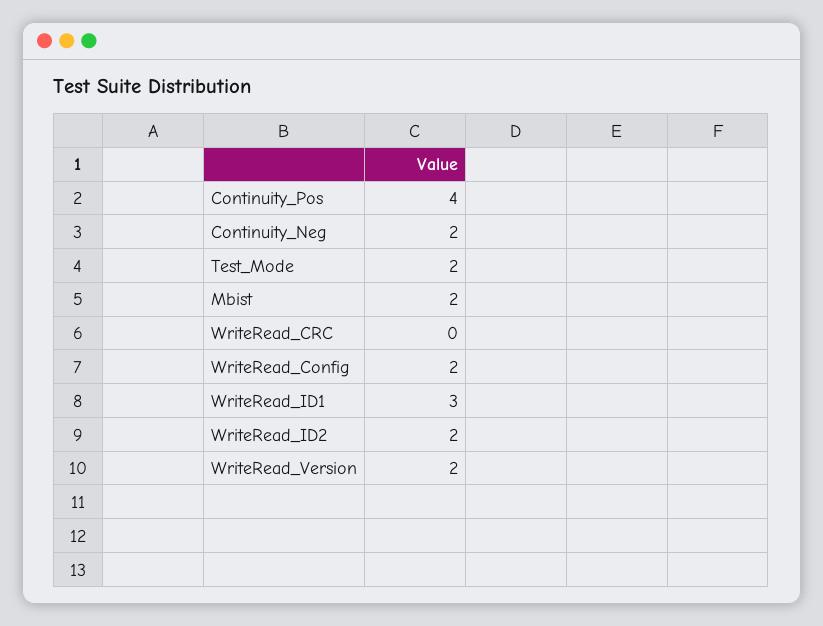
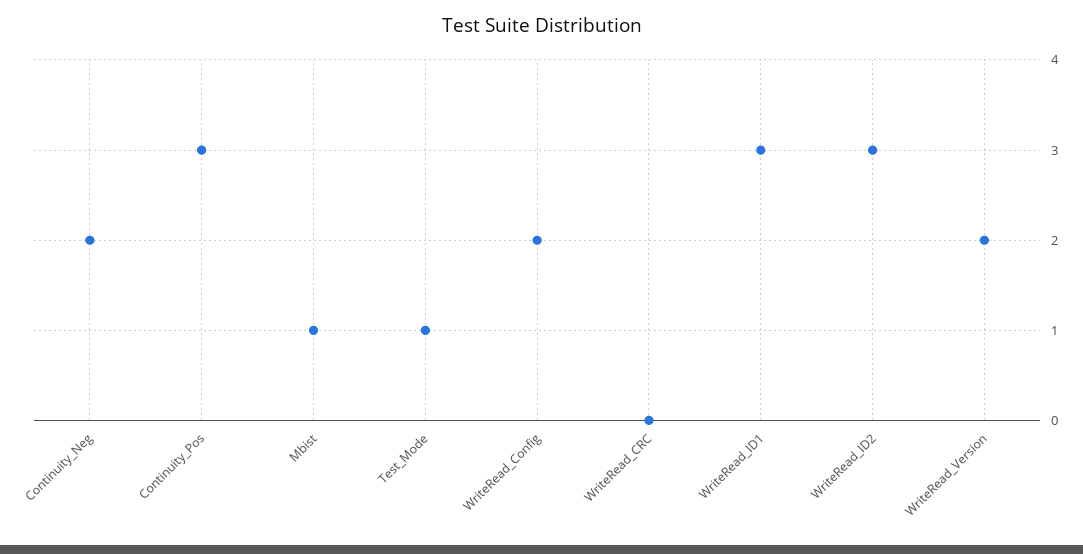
  {
-   "Continuity_Pos": 4,
+   "Continuity_Pos": 3,
    "Continuity_Neg": 2,
-   "Test_Mode": 2,
+   "Test_Mode": 1,
-   "Mbist": 2,
+   "Mbist": 1,
    "WriteRead_CRC": 0,
    "WriteRead_Config": 2,
    "WriteRead_ID1": 3,
-   "WriteRead_ID2": 2,
+   "WriteRead_ID2": 3,
    "WriteRead_Version": 2
  }

